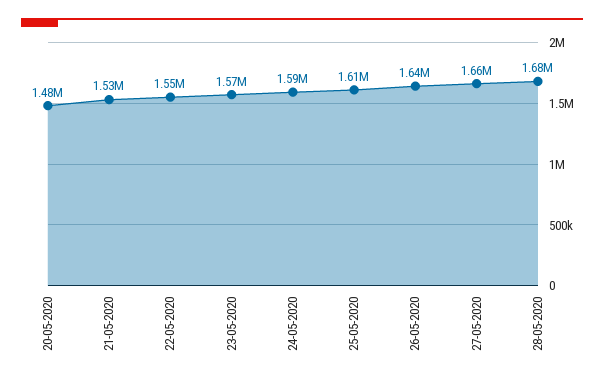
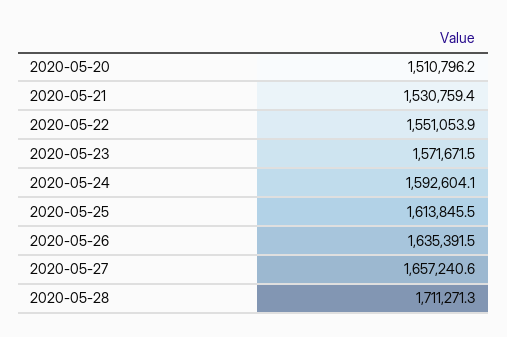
  {
-   "20-05-2020": 1480000,
+   "20-05-2020": 1510796.2,
    "21-05-2020": 1530759.4,
    "22-05-2020": 1551053.9,
    "23-05-2020": 1571671.5,
    "24-05-2020": 1592604.1,
    "25-05-2020": 1613845.5,
    "26-05-2020": 1635391.5,
    "27-05-2020": 1657240.6,
-   "28-05-2020": 1680000
+   "28-05-2020": 1711271.3
  }

